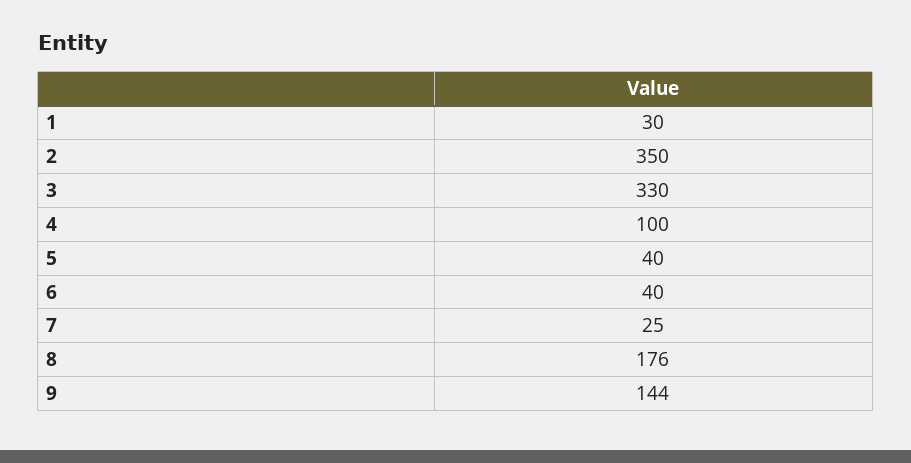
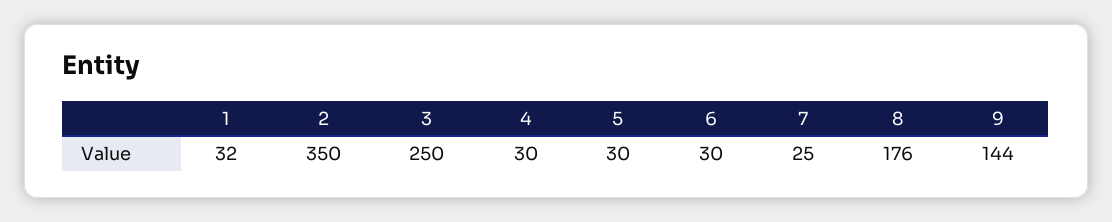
  {
-   "1": 30,
+   "1": 32,
    "2": 350,
-   "3": 330,
+   "3": 250,
-   "4": 100,
+   "4": 30,
-   "5": 40,
+   "5": 30,
-   "6": 40,
+   "6": 30,
    "7": 25,
    "8": 176,
    "9": 144
  }

